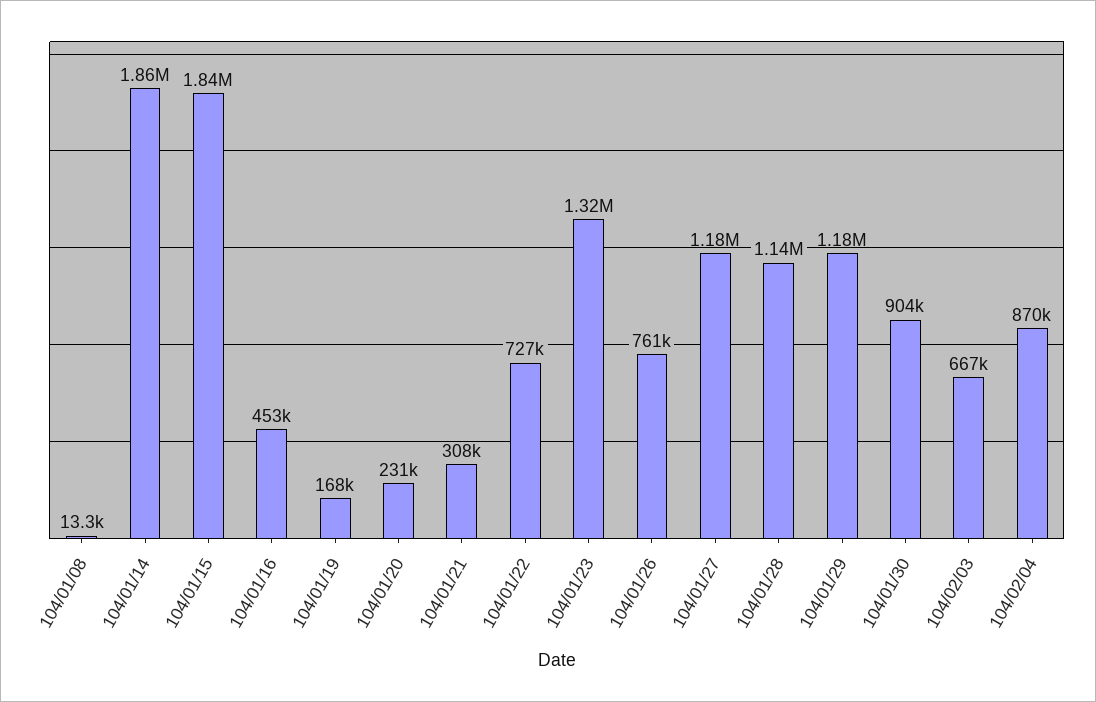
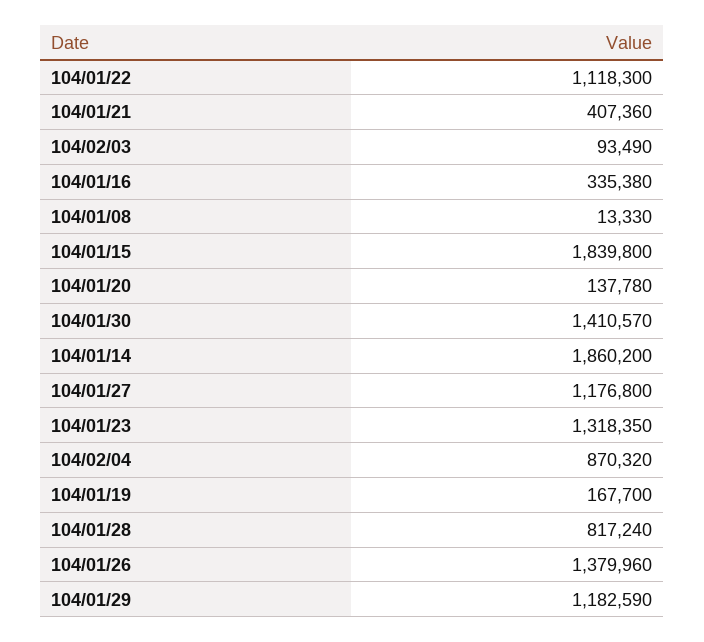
  {
    "104/01/08": 13330,
    "104/01/14": 1860200,
    "104/01/15": 1839800,
-   "104/01/16": 453000,
+   "104/01/16": 335380,
    "104/01/19": 167700,
-   "104/01/20": 231000,
+   "104/01/20": 137780,
-   "104/01/21": 308000,
+   "104/01/21": 407360,
-   "104/01/22": 727000,
+   "104/01/22": 1118300,
    "104/01/23": 1318350,
-   "104/01/26": 761000,
+   "104/01/26": 1379960,
    "104/01/27": 1176800,
-   "104/01/28": 1140000,
+   "104/01/28": 817240,
    "104/01/29": 1182590,
-   "104/01/30": 904000,
+   "104/01/30": 1410570,
-   "104/02/03": 667000,
+   "104/02/03": 93490,
    "104/02/04": 870320
  }

